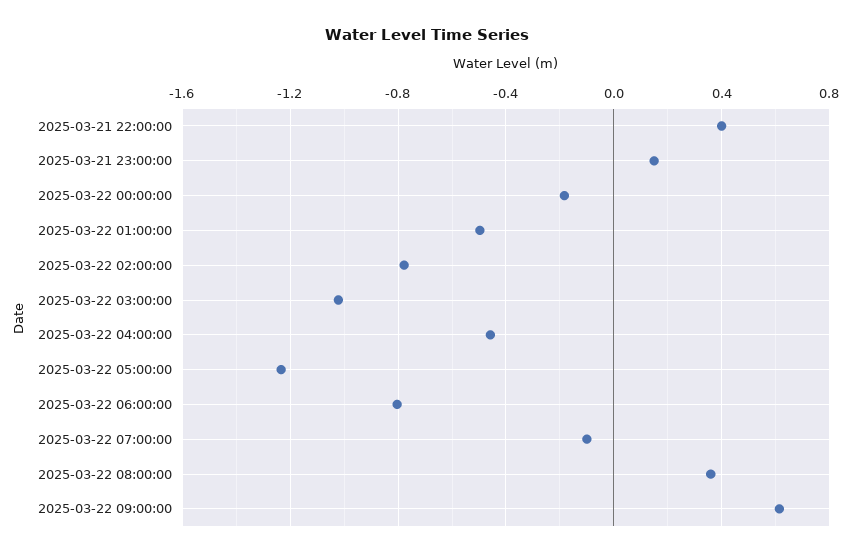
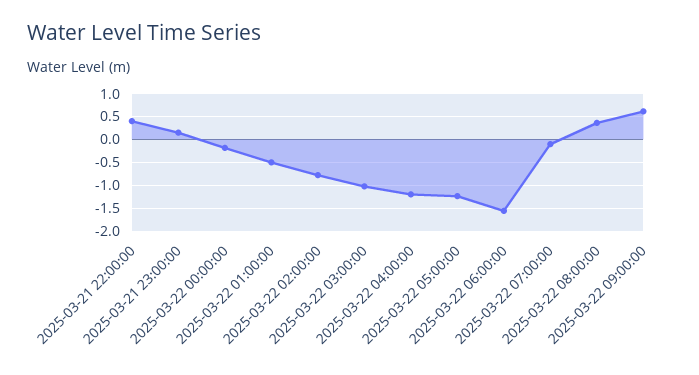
  {
    "2025-03-21 22:00:00": 0.4,
    "2025-03-21 23:00:00": 0.15,
    "2025-03-22 00:00:00": -0.2,
    "2025-03-22 01:00:00": -0.5,
    "2025-03-22 02:00:00": -0.8,
    "2025-03-22 03:00:00": -1,
-   "2025-03-22 04:00:00": -0.45,
+   "2025-03-22 04:00:00": -1.25,
    "2025-03-22 05:00:00": -1.25,
-   "2025-03-22 06:00:00": -0.8,
+   "2025-03-22 06:00:00": -1.5,
    "2025-03-22 07:00:00": -0.1,
    "2025-03-22 08:00:00": 0.35,
    "2025-03-22 09:00:00": 0.6
  }

